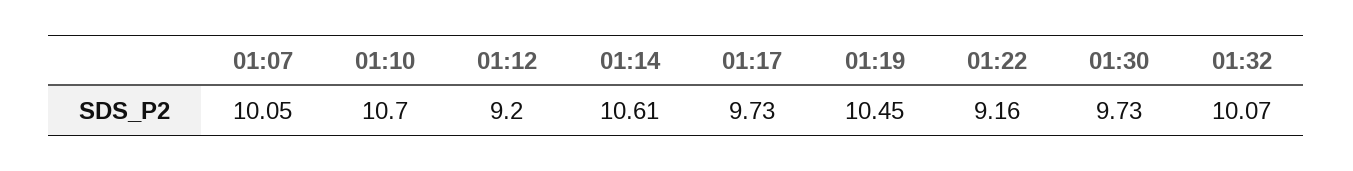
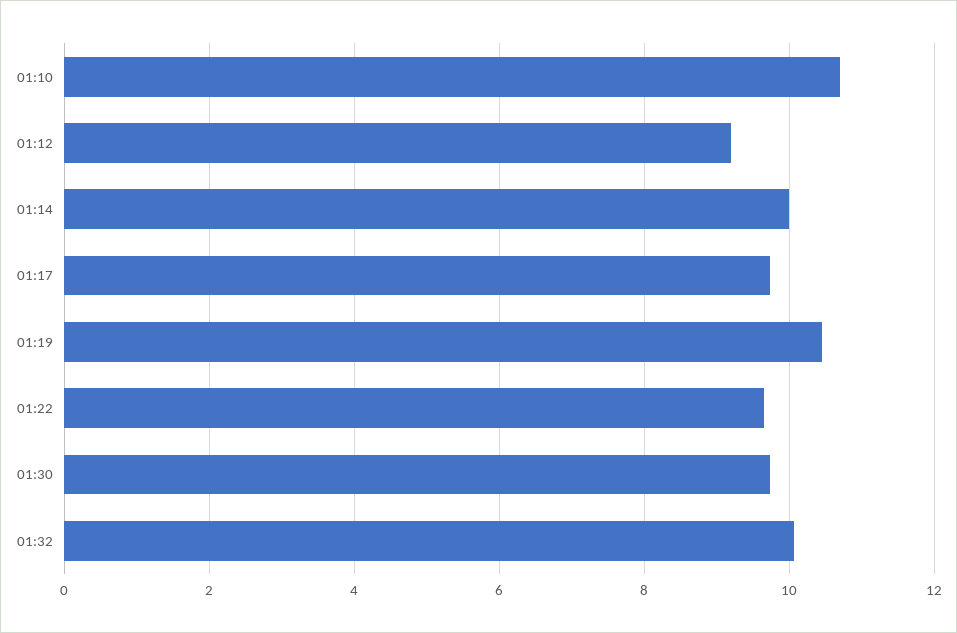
  {
-   "01:07": 10.05,
    "01:10": 10.7,
    "01:12": 9.2,
-   "01:14": 10.61,
+   "01:14": 10,
    "01:17": 9.73,
    "01:19": 10.45,
-   "01:22": 9.16,
+   "01:22": 9.6,
    "01:30": 9.73,
    "01:32": 10.07
  }

